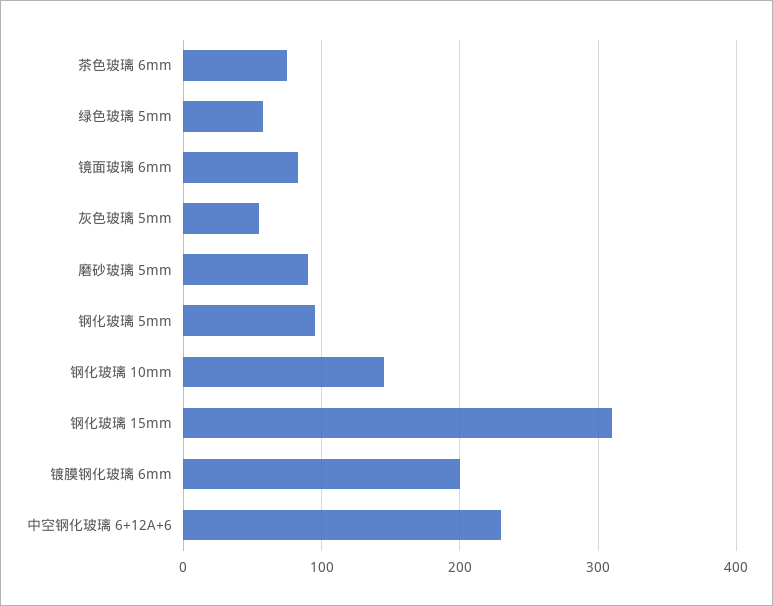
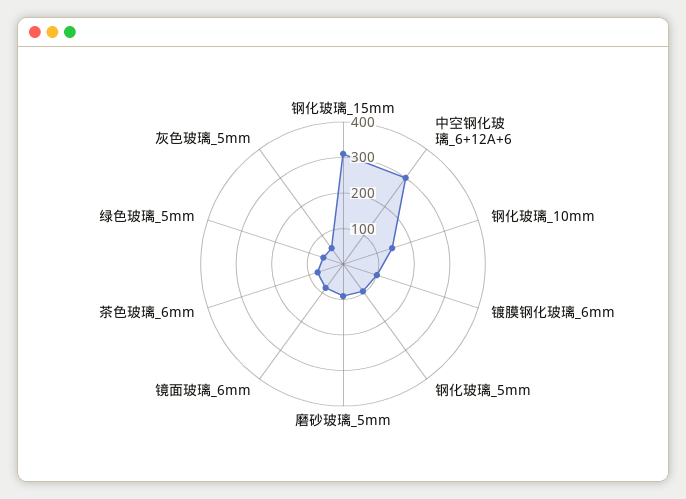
  {
    "茶色玻璃 6mm": 80,
    "绿色玻璃 5mm": 60,
    "镜面玻璃 6mm": 80,
    "灰色玻璃 5mm": 60,
    "磨砂玻璃 5mm": 90,
    "钢化玻璃 5mm": 100,
    "钢化玻璃 10mm": 150,
    "钢化玻璃 15mm": 310,
-   "镀膜钢化玻璃 6mm": 200,
+   "镀膜钢化玻璃 6mm": 100,
-   "中空钢化玻璃 6+12A+6": 230
+   "中空钢化玻璃 6+12A+6": 300
  }

